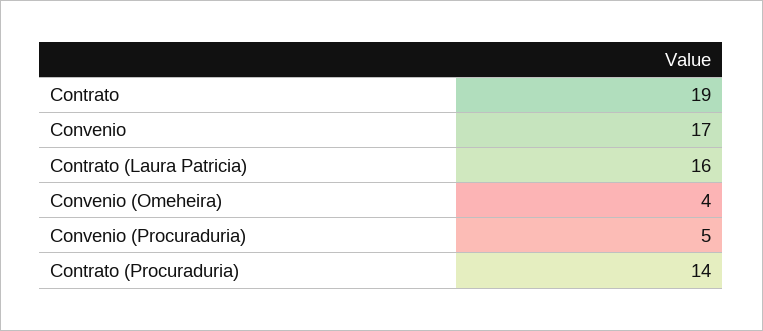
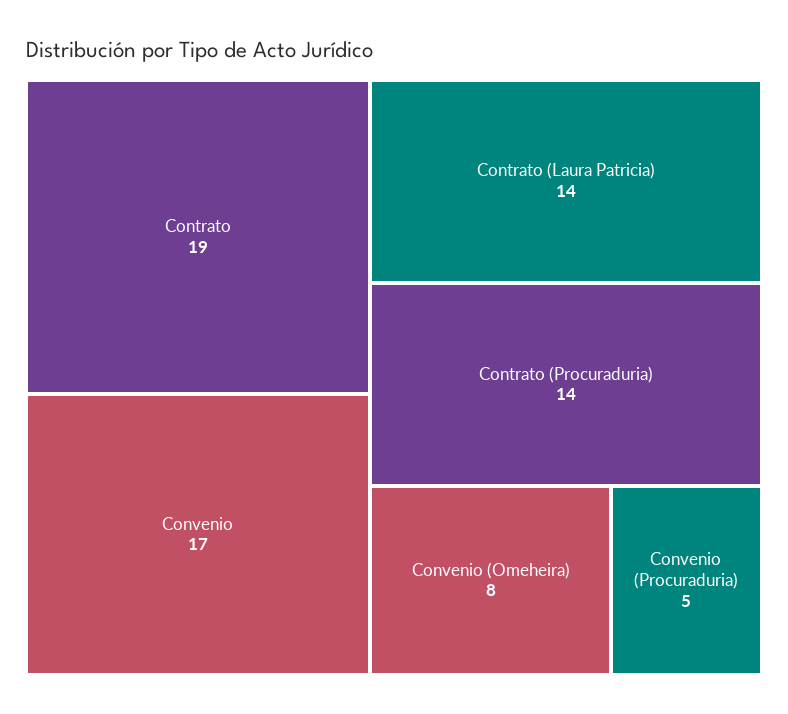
  {
    "Contrato": 19,
    "Convenio": 17,
-   "Contrato (Laura Patricia)": 16,
+   "Contrato (Laura Patricia)": 14,
-   "Convenio (Omeheira)": 4,
+   "Convenio (Omeheira)": 8,
    "Convenio (Procuraduria)": 5,
    "Contrato (Procuraduria)": 14
  }

